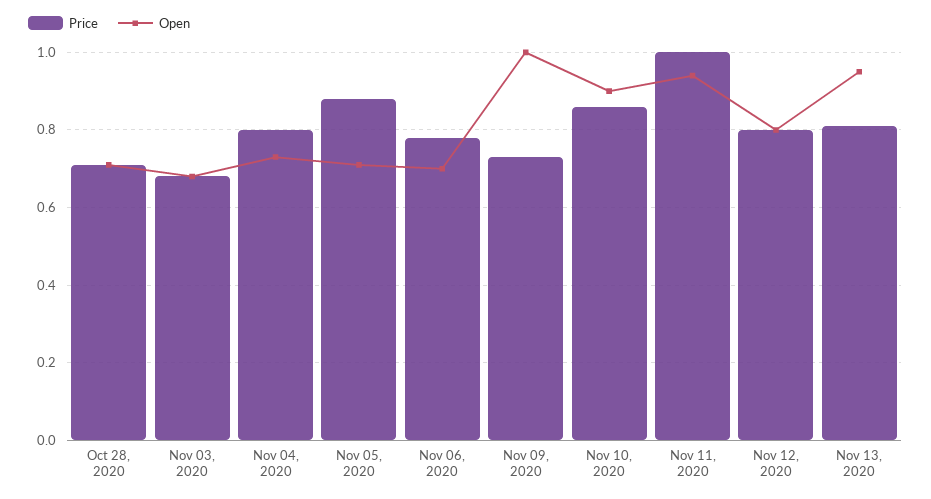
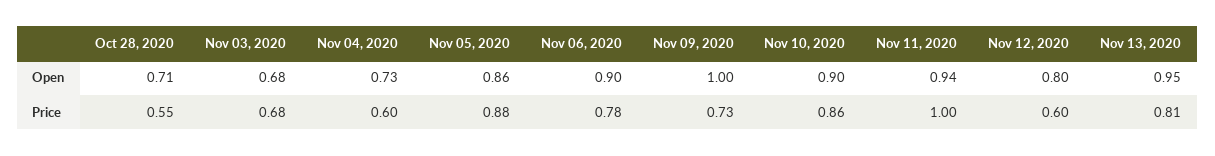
  {
    "Price": {
-     "Oct 28, 2020": 0.7,
+     "Oct 28, 2020": 0.55,
      "Nov 03, 2020": 0.68,
-     "Nov 04, 2020": 0.8,
+     "Nov 04, 2020": 0.6,
      "Nov 05, 2020": 0.88,
      "Nov 06, 2020": 0.78,
      "Nov 09, 2020": 0.73,
      "Nov 10, 2020": 0.86,
      "Nov 11, 2020": 1,
-     "Nov 12, 2020": 0.8,
+     "Nov 12, 2020": 0.6,
      "Nov 13, 2020": 0.81
    },
    "Open": {
      "Oct 28, 2020": 0.71,
      "Nov 03, 2020": 0.68,
      "Nov 04, 2020": 0.73,
-     "Nov 05, 2020": 0.7,
+     "Nov 05, 2020": 0.86,
-     "Nov 06, 2020": 0.7,
+     "Nov 06, 2020": 0.9,
      "Nov 09, 2020": 1,
      "Nov 10, 2020": 0.9,
      "Nov 11, 2020": 0.94,
      "Nov 12, 2020": 0.8,
      "Nov 13, 2020": 0.95
    }
  }

